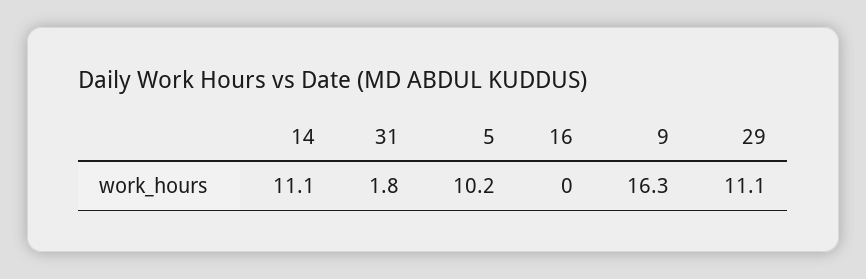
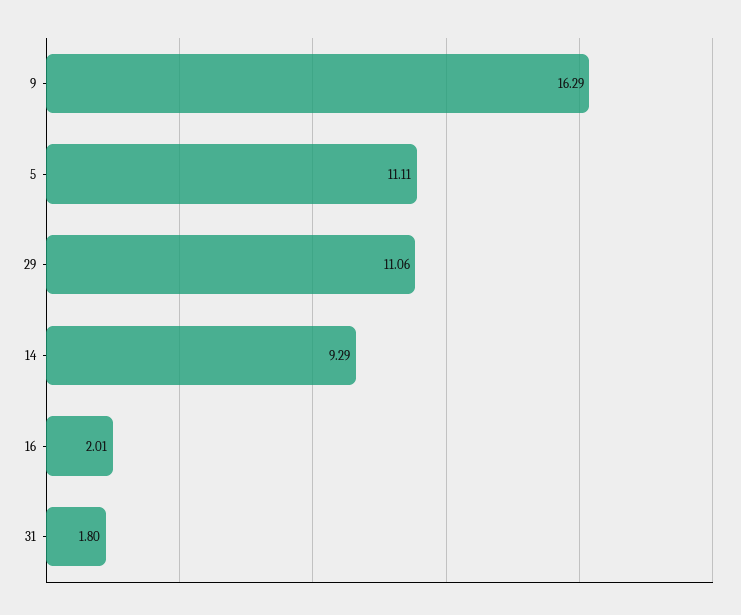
  {
-   "14": 11.1,
+   "14": 9.29,
    "31": 1.8,
-   "5": 10.2,
+   "5": 11.11,
-   "16": 0,
+   "16": 2.01,
    "9": 16.29,
    "29": 11.06
  }

